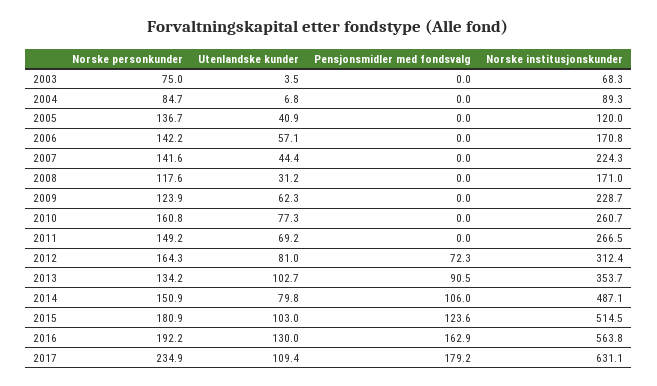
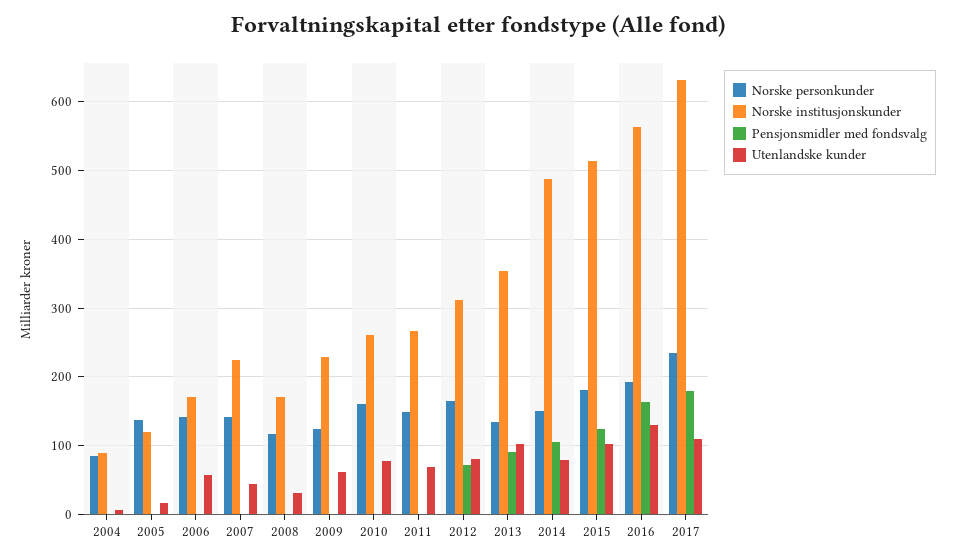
  {
    "Norske personkunder": {
-     "2003": 75,
      "2004": 84.7,
      "2005": 136.7,
      "2006": 142.2,
      "2007": 141.6,
      "2008": 117.6,
      "2009": 123.9,
      "2010": 160.8,
      "2011": 149.2,
      "2012": 164.3,
      "2013": 134.2,
      "2014": 150.9,
      "2015": 180.9,
      "2016": 192.2,
      "2017": 234.9
    },
    "Utenlandske kunder": {
-     "2003": 3.5,
      "2004": 6.8,
-     "2005": 40.9,
+     "2005": 20,
      "2006": 57.1,
      "2007": 44.4,
      "2008": 31.2,
      "2009": 62.3,
      "2010": 77.3,
      "2011": 69.2,
      "2012": 81,
      "2013": 102.7,
      "2014": 79.8,
      "2015": 103,
      "2016": 130,
      "2017": 109.4
    },
    "Pensjonsmidler med fondsvalg": {
-     "2003": 0,
      "2004": 0,
      "2005": 0,
      "2006": 0,
      "2007": 0,
      "2008": 0,
      "2009": 0,
      "2010": 0,
      "2011": 0,
      "2012": 72.3,
      "2013": 90.5,
      "2014": 106,
      "2015": 123.6,
      "2016": 162.9,
      "2017": 179.2
    },
    "Norske institusjonskunder": {
-     "2003": 68.3,
      "2004": 89.3,
      "2005": 120,
      "2006": 170.8,
      "2007": 224.3,
      "2008": 171,
      "2009": 228.7,
      "2010": 260.7,
      "2011": 266.5,
      "2012": 312.4,
      "2013": 353.7,
      "2014": 487.1,
      "2015": 514.5,
      "2016": 563.8,
      "2017": 631.1
    }
  }

